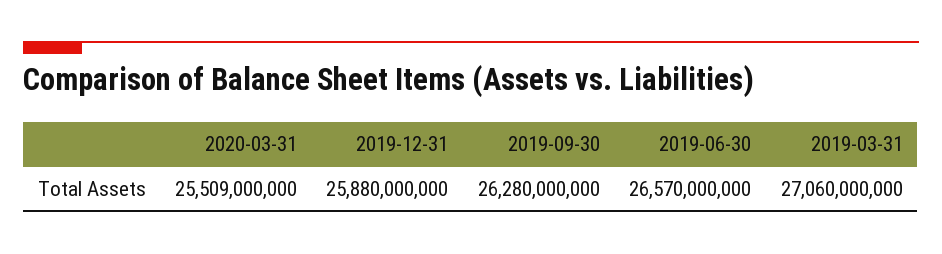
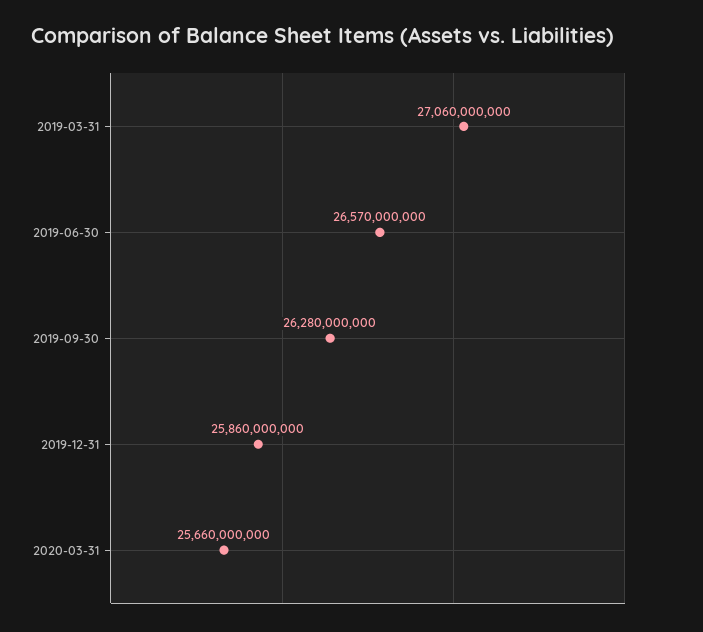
  {
-   "2020-03-31": 25509000000,
+   "2020-03-31": 25660000000,
-   "2019-12-31": 25880000000,
+   "2019-12-31": 25860000000,
    "2019-09-30": 26280000000,
    "2019-06-30": 26570000000,
    "2019-03-31": 27060000000
  }

